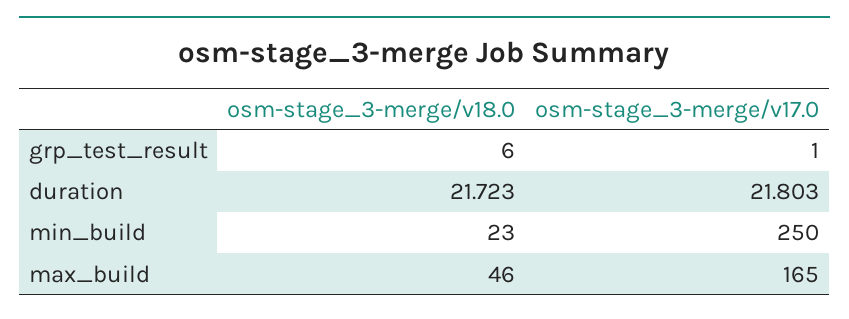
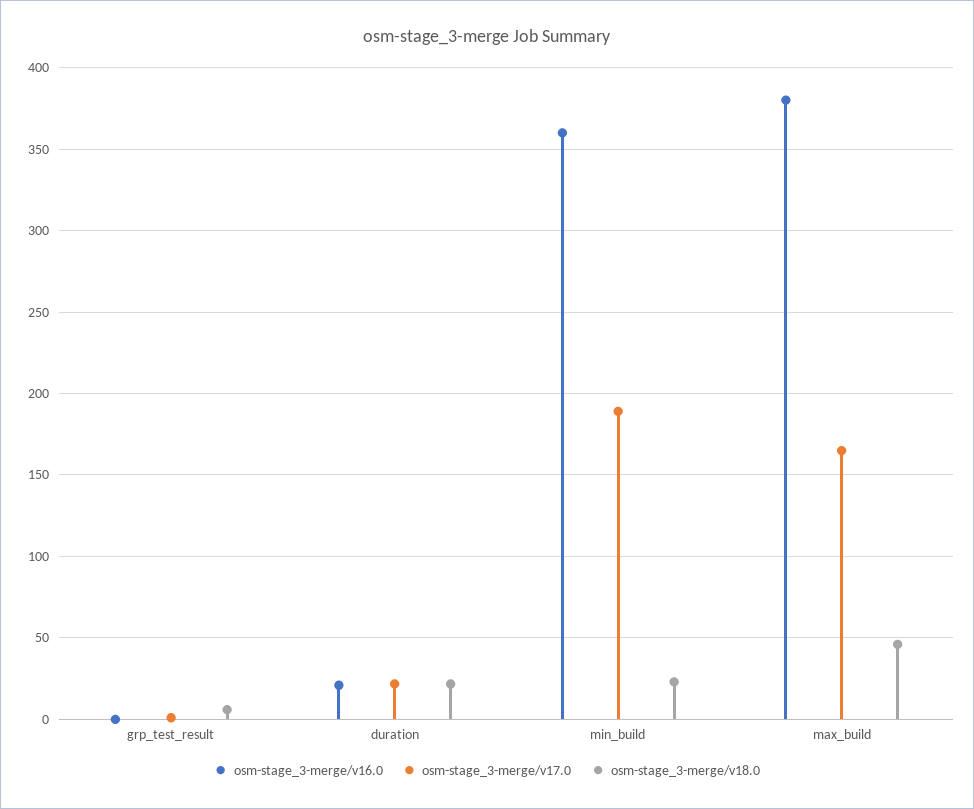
  {
    "osm-stage_3-merge/v18.0": {
      "grp_test_result": 6,
      "duration": 21.723,
      "min_build": 23,
      "max_build": 46
    },
    "osm-stage_3-merge/v17.0": {
      "grp_test_result": 1,
      "duration": 21.803,
-     "min_build": 250,
+     "min_build": 190,
      "max_build": 165
-   }
+   },
+   "osm-stage_3-merge/v16.0": {
+     "grp_test_result": 0,
+     "duration": 20,
+     "min_build": 360,
+     "max_build": 380
+   }
  }

